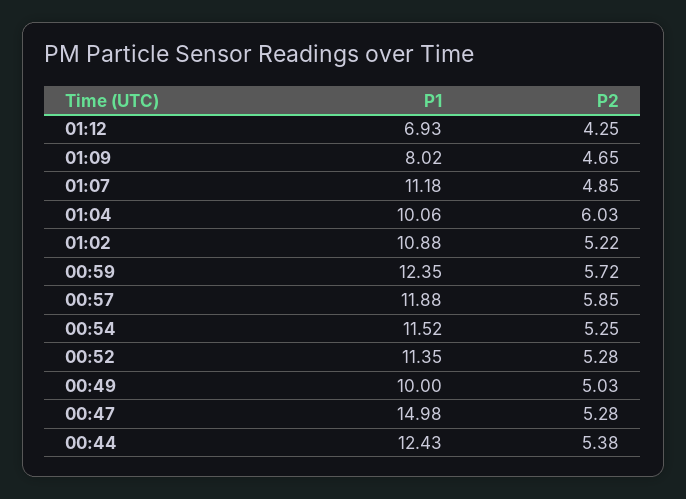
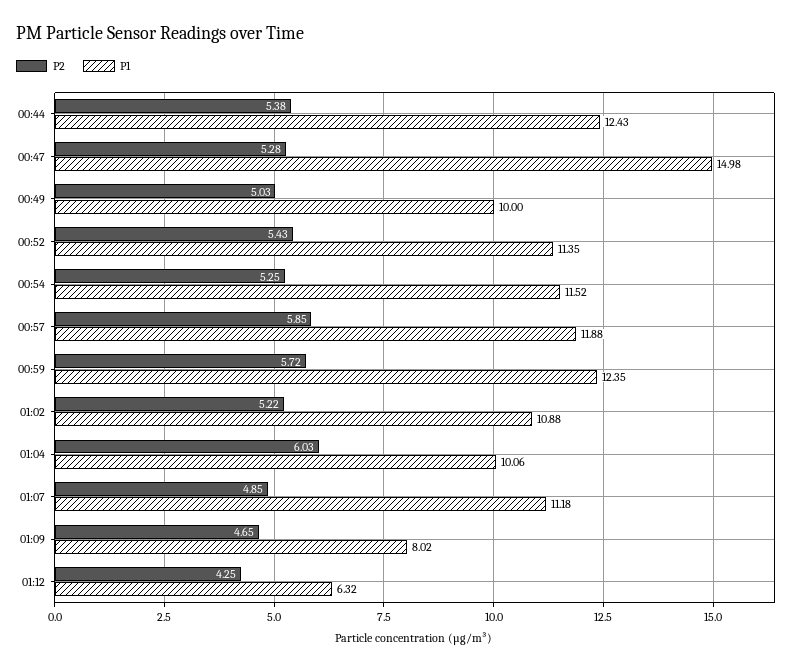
  {
    "P1": {
-     "01:12": 6.93,
+     "01:12": 6.32,
      "01:09": 8.02,
      "01:07": 11.18,
      "01:04": 10.06,
      "01:02": 10.88,
      "00:59": 12.35,
      "00:57": 11.88,
      "00:54": 11.52,
      "00:52": 11.35,
      "00:49": 10,
      "00:47": 14.98,
      "00:44": 12.43
    },
    "P2": {
      "01:12": 4.25,
      "01:09": 4.65,
      "01:07": 4.85,
      "01:04": 6.03,
      "01:02": 5.22,
      "00:59": 5.72,
      "00:57": 5.85,
      "00:54": 5.25,
-     "00:52": 5.28,
+     "00:52": 5.43,
      "00:49": 5.03,
      "00:47": 5.28,
      "00:44": 5.38
    }
  }

